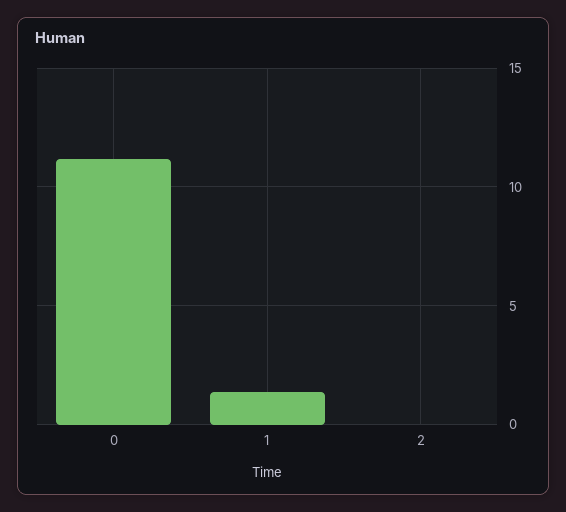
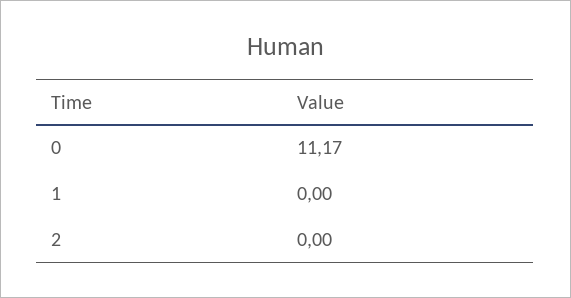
  {
    "0": 11.17,
-   "1": 1.5,
+   "1": 0,
    "2": 0
  }

